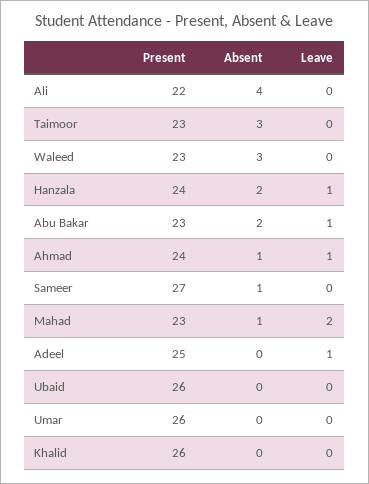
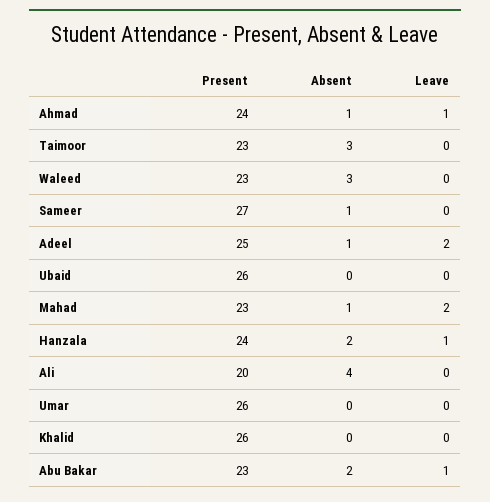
  {
    "Present": {
-     "Ali": 22,
+     "Ali": 20,
      "Taimoor": 23,
      "Waleed": 23,
      "Hanzala": 24,
      "Abu Bakar": 23,
      "Ahmad": 24,
      "Sameer": 27,
      "Mahad": 23,
      "Adeel": 25,
      "Ubaid": 26,
      "Umar": 26,
      "Khalid": 26
    },
    "Absent": {
      "Ali": 4,
      "Taimoor": 3,
      "Waleed": 3,
      "Hanzala": 2,
      "Abu Bakar": 2,
      "Ahmad": 1,
      "Sameer": 1,
      "Mahad": 1,
-     "Adeel": 0,
+     "Adeel": 1,
      "Ubaid": 0,
      "Umar": 0,
      "Khalid": 0
    },
    "Leave": {
      "Ali": 0,
      "Taimoor": 0,
      "Waleed": 0,
      "Hanzala": 1,
      "Abu Bakar": 1,
      "Ahmad": 1,
      "Sameer": 0,
      "Mahad": 2,
-     "Adeel": 1,
+     "Adeel": 2,
      "Ubaid": 0,
      "Umar": 0,
      "Khalid": 0
    }
  }

